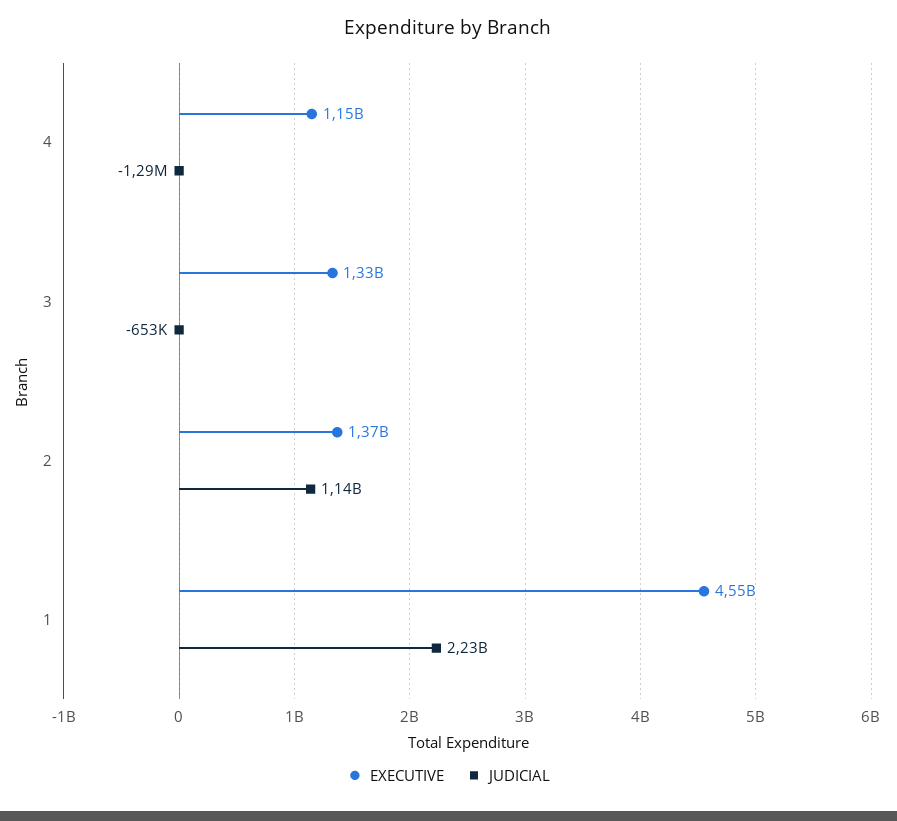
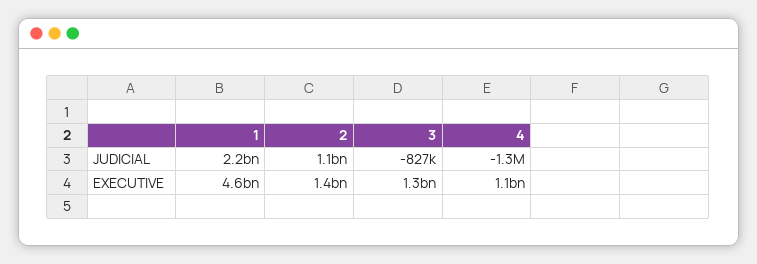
  {
    "EXECUTIVE": {
      "4": 1150000000,
      "3": 1330000000,
      "2": 1370000000,
      "1": 4550000000
    },
    "JUDICIAL": {
      "4": -1290000,
-     "3": -653000,
+     "3": -827000,
      "2": 1140000000,
      "1": 2230000000
    }
  }

